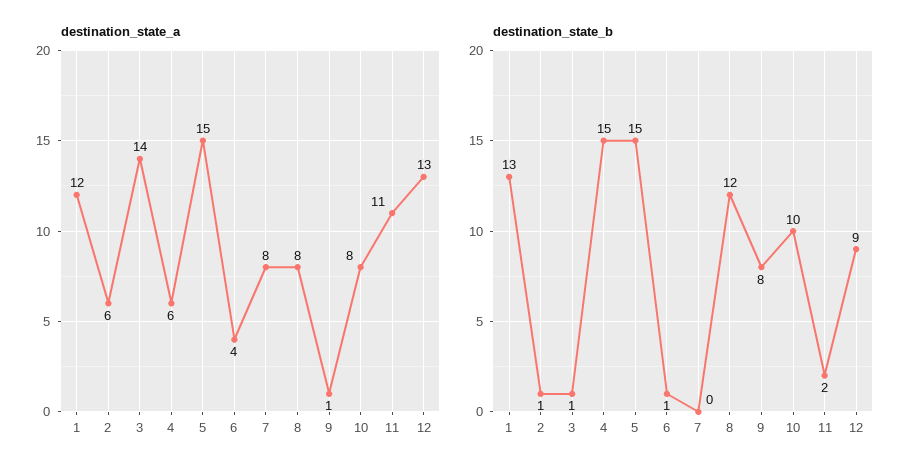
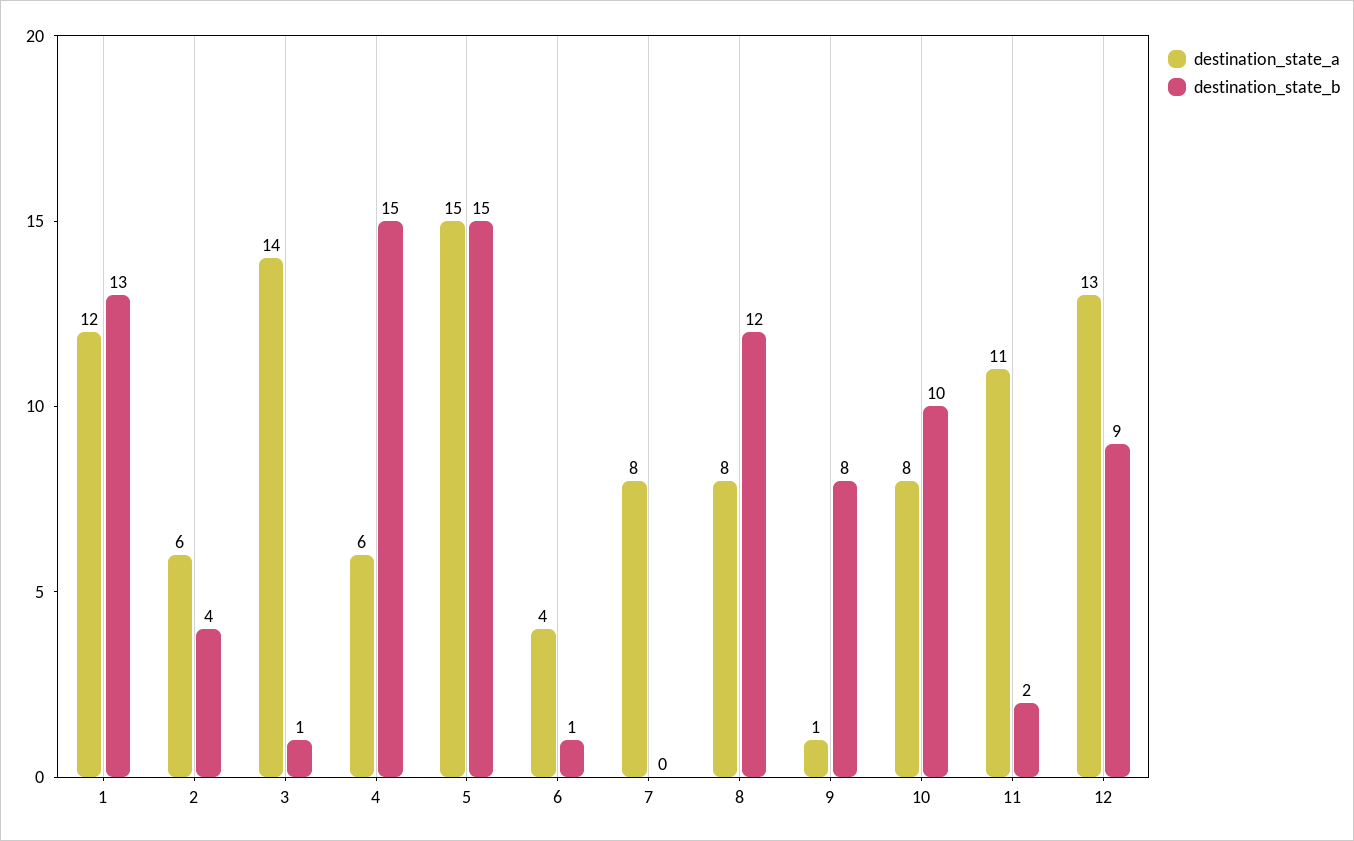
  {
    "destination_state_a": {
      "1": 12,
      "2": 6,
      "3": 14,
      "4": 6,
      "5": 15,
      "6": 4,
      "7": 8,
      "8": 8,
      "9": 1,
      "10": 8,
      "11": 11,
      "12": 13
    },
    "destination_state_b": {
      "1": 13,
-     "2": 1,
+     "2": 4,
      "3": 1,
      "4": 15,
      "5": 15,
      "6": 1,
      "7": 0,
      "8": 12,
      "9": 8,
      "10": 10,
      "11": 2,
      "12": 9
    }
  }

